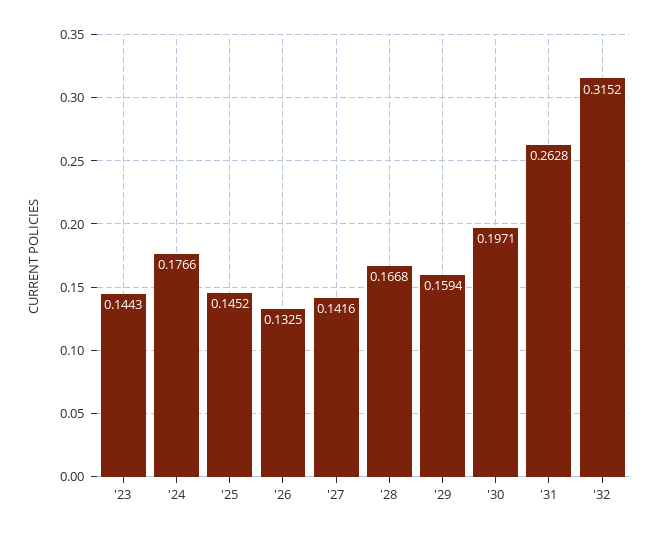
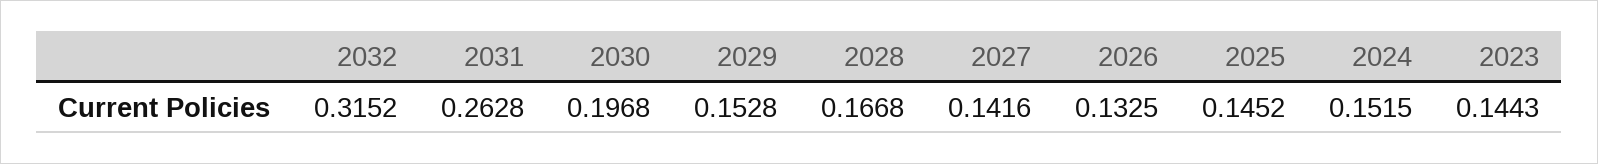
  {
    "'23": 0.1443,
-   "'24": 0.1766,
+   "'24": 0.1515,
    "'25": 0.1452,
    "'26": 0.1325,
    "'27": 0.1416,
    "'28": 0.1668,
-   "'29": 0.1594,
+   "'29": 0.1528,
-   "'30": 0.1971,
+   "'30": 0.1968,
    "'31": 0.2628,
    "'32": 0.3152
  }

